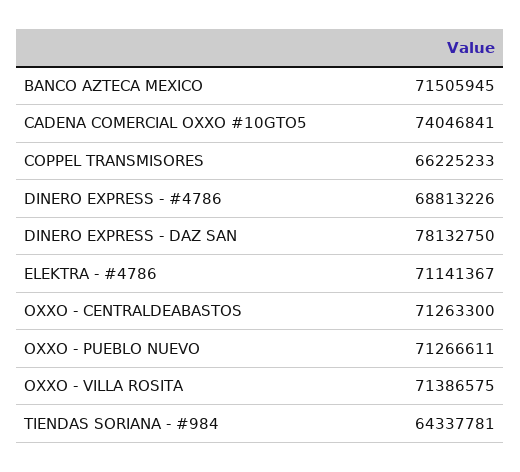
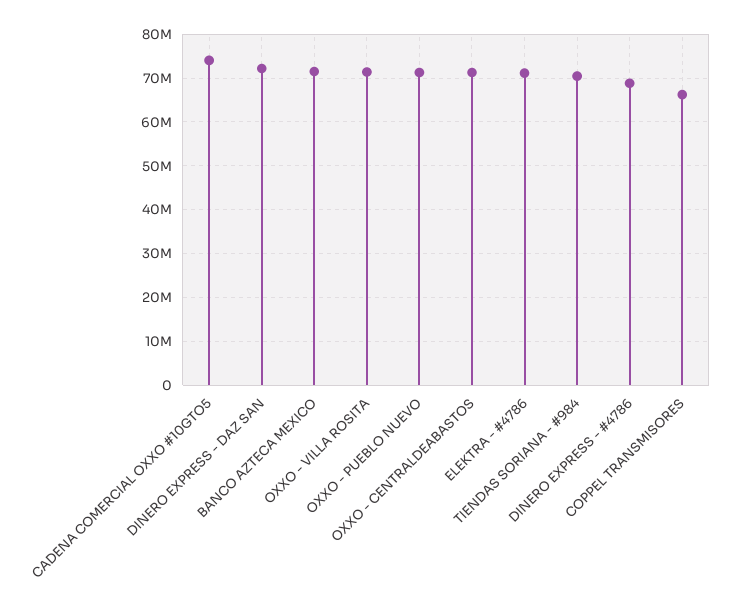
  {
    "BANCO AZTECA MEXICO": 71505945,
    "CADENA COMERCIAL OXXO #10GTO5": 74046841,
    "COPPEL TRANSMISORES": 66225233,
    "DINERO EXPRESS - #4786": 68813226,
-   "DINERO EXPRESS - DAZ SAN": 78132750,
+   "DINERO EXPRESS - DAZ SAN": 72000000,
    "ELEKTRA - #4786": 71141367,
    "OXXO - CENTRALDEABASTOS": 71263300,
    "OXXO - PUEBLO NUEVO": 71266611,
    "OXXO - VILLA ROSITA": 71386575,
-   "TIENDAS SORIANA - #984": 64337781
+   "TIENDAS SORIANA - #984": 70000000
  }

